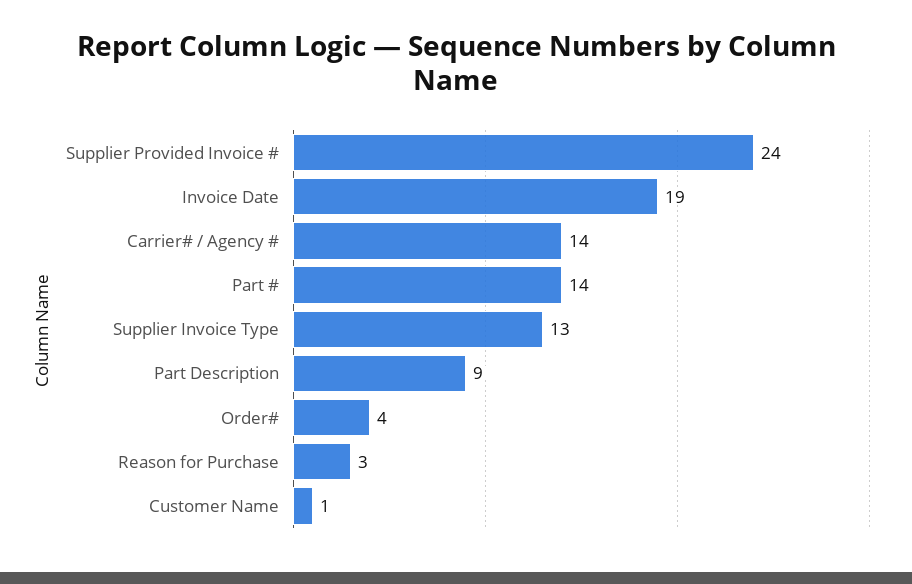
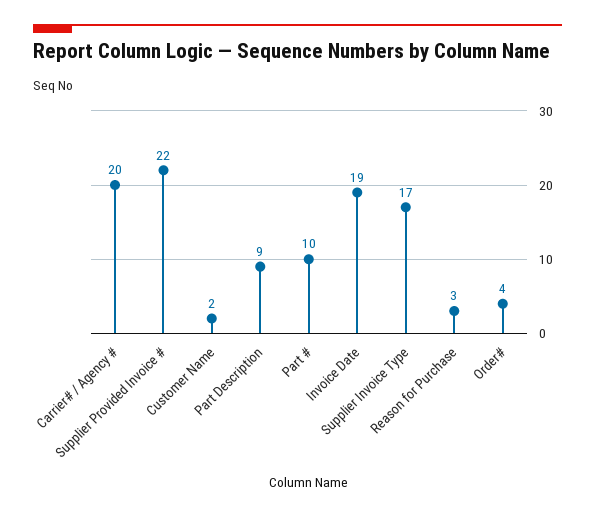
  {
-   "Supplier Provided Invoice #": 24,
+   "Supplier Provided Invoice #": 22,
    "Invoice Date": 19,
-   "Carrier# / Agency #": 14,
+   "Carrier# / Agency #": 20,
-   "Part #": 14,
+   "Part #": 10,
-   "Supplier Invoice Type": 13,
+   "Supplier Invoice Type": 17,
    "Part Description": 9,
    "Order#": 4,
    "Reason for Purchase": 3,
-   "Customer Name": 1
+   "Customer Name": 2
  }

